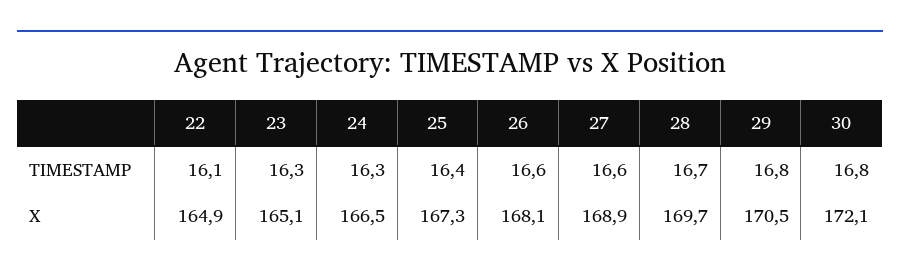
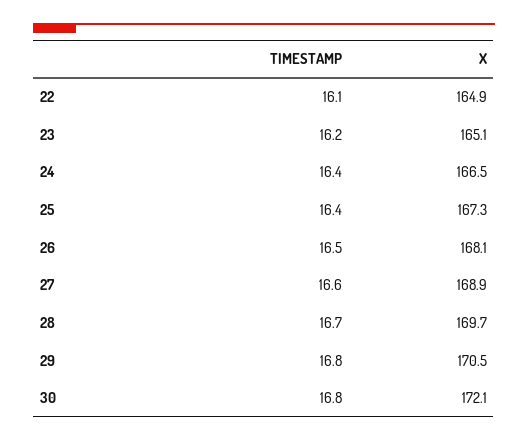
  {
    "22": {
      "TIMESTAMP": 16.1,
      "X": 164.9
    },
    "23": {
-     "TIMESTAMP": 16.3,
+     "TIMESTAMP": 16.2,
      "X": 165.1
    },
    "24": {
-     "TIMESTAMP": 16.3,
+     "TIMESTAMP": 16.4,
      "X": 166.5
    },
    "25": {
      "TIMESTAMP": 16.4,
      "X": 167.3
    },
    "26": {
-     "TIMESTAMP": 16.6,
+     "TIMESTAMP": 16.5,
      "X": 168.1
    },
    "27": {
      "TIMESTAMP": 16.6,
      "X": 168.9
    },
    "28": {
      "TIMESTAMP": 16.7,
      "X": 169.7
    },
    "29": {
      "TIMESTAMP": 16.8,
      "X": 170.5
    },
    "30": {
      "TIMESTAMP": 16.8,
      "X": 172.1
    }
  }

